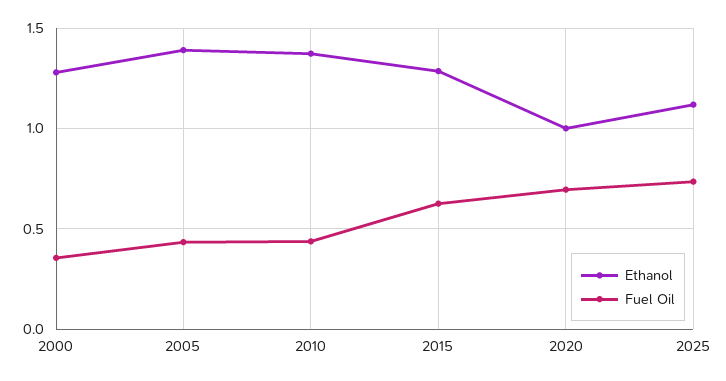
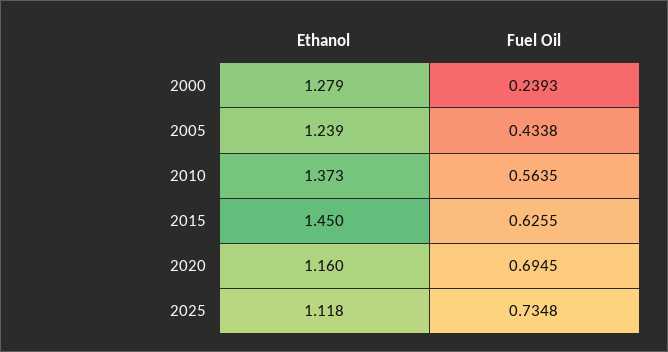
  {
    "Ethanol": {
      "2000": 1.279,
-     "2005": 1.4,
+     "2005": 1.239,
      "2010": 1.373,
-     "2015": 1.3,
+     "2015": 1.45,
-     "2020": 1,
+     "2020": 1.16,
      "2025": 1.118
    },
    "Fuel Oil": {
-     "2000": 0.35,
+     "2000": 0.2393,
      "2005": 0.4338,
-     "2010": 0.45,
+     "2010": 0.5635,
      "2015": 0.6255,
      "2020": 0.6945,
      "2025": 0.7348
    }
  }

